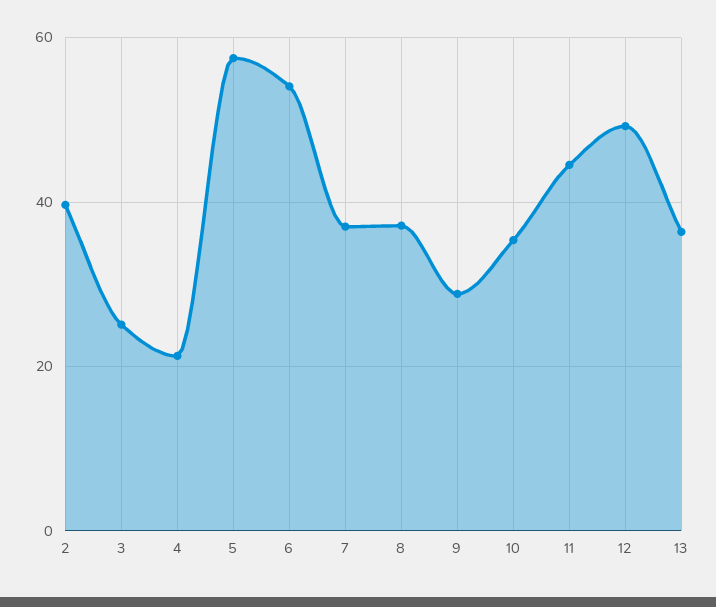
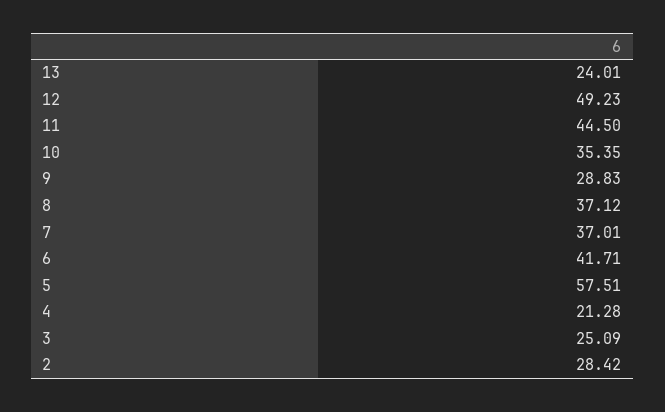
  {
-   "2": 40,
+   "2": 28.42,
    "3": 25.09,
    "4": 21.28,
    "5": 57.51,
-   "6": 54,
+   "6": 41.71,
    "7": 37.01,
    "8": 37.12,
    "9": 28.83,
    "10": 35.35,
    "11": 44.5,
    "12": 49.23,
-   "13": 36
+   "13": 24.01
  }

